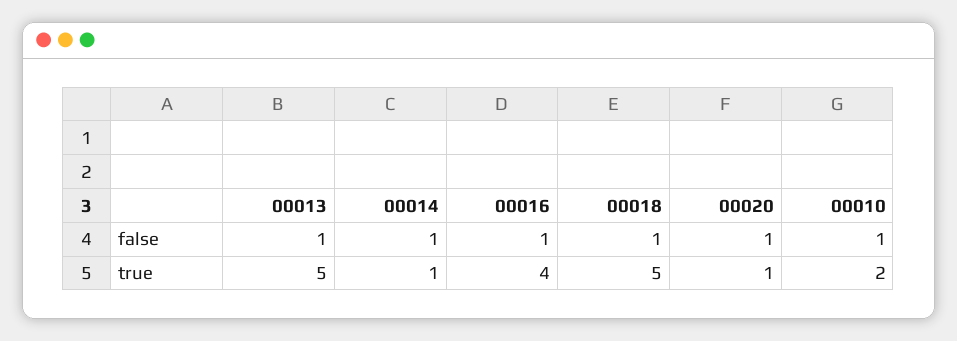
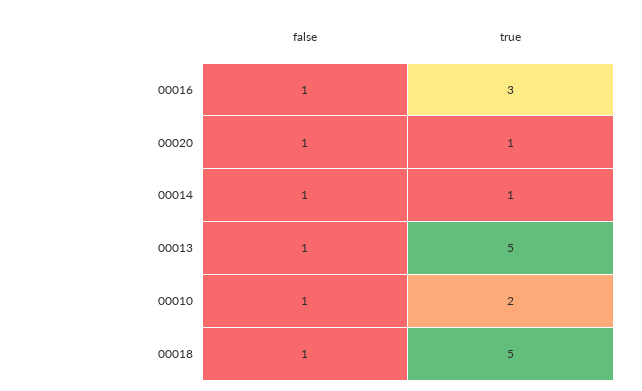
  {
    "00013": {
      "false": 1,
      "true": 5
    },
    "00014": {
      "false": 1,
      "true": 1
    },
    "00016": {
      "false": 1,
-     "true": 4
+     "true": 3
    },
    "00018": {
      "false": 1,
      "true": 5
    },
    "00020": {
      "false": 1,
      "true": 1
    },
    "00010": {
      "false": 1,
      "true": 2
    }
  }

